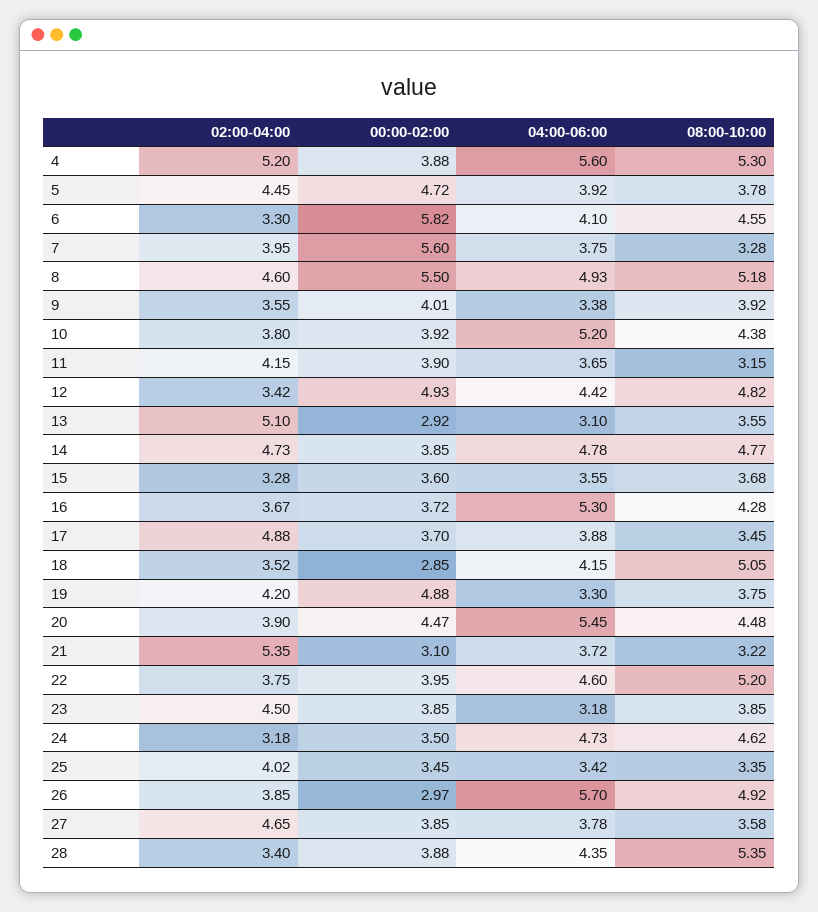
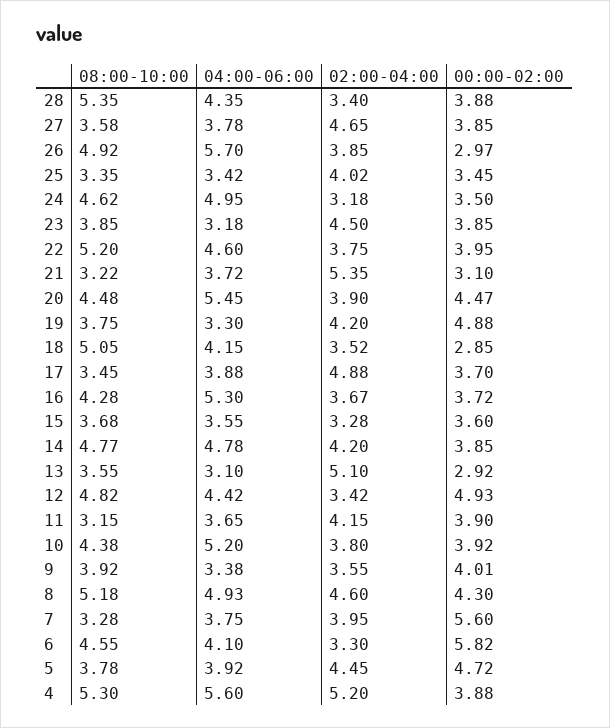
  {
    "02:00-04:00": {
      "4": 5.2,
      "5": 4.45,
      "6": 3.3,
      "7": 3.95,
      "8": 4.6,
      "9": 3.55,
      "10": 3.8,
      "11": 4.15,
      "12": 3.42,
      "13": 5.1,
-     "14": 4.73,
+     "14": 4.2,
      "15": 3.28,
      "16": 3.67,
      "17": 4.88,
      "18": 3.52,
      "19": 4.2,
      "20": 3.9,
      "21": 5.35,
      "22": 3.75,
      "23": 4.5,
      "24": 3.18,
      "25": 4.02,
      "26": 3.85,
      "27": 4.65,
      "28": 3.4
    },
    "00:00-02:00": {
      "4": 3.88,
      "5": 4.72,
      "6": 5.82,
      "7": 5.6,
-     "8": 5.5,
+     "8": 4.3,
      "9": 4.01,
      "10": 3.92,
      "11": 3.9,
      "12": 4.93,
      "13": 2.92,
      "14": 3.85,
      "15": 3.6,
      "16": 3.72,
      "17": 3.7,
      "18": 2.85,
      "19": 4.88,
      "20": 4.47,
      "21": 3.1,
      "22": 3.95,
      "23": 3.85,
      "24": 3.5,
      "25": 3.45,
      "26": 2.97,
      "27": 3.85,
      "28": 3.88
    },
    "04:00-06:00": {
      "4": 5.6,
      "5": 3.92,
      "6": 4.1,
      "7": 3.75,
      "8": 4.93,
      "9": 3.38,
      "10": 5.2,
      "11": 3.65,
      "12": 4.42,
      "13": 3.1,
      "14": 4.78,
      "15": 3.55,
      "16": 5.3,
      "17": 3.88,
      "18": 4.15,
      "19": 3.3,
      "20": 5.45,
      "21": 3.72,
      "22": 4.6,
      "23": 3.18,
-     "24": 4.73,
+     "24": 4.95,
      "25": 3.42,
      "26": 5.7,
      "27": 3.78,
      "28": 4.35
    },
    "08:00-10:00": {
      "4": 5.3,
      "5": 3.78,
      "6": 4.55,
      "7": 3.28,
      "8": 5.18,
      "9": 3.92,
      "10": 4.38,
      "11": 3.15,
      "12": 4.82,
      "13": 3.55,
      "14": 4.77,
      "15": 3.68,
      "16": 4.28,
      "17": 3.45,
      "18": 5.05,
      "19": 3.75,
      "20": 4.48,
      "21": 3.22,
      "22": 5.2,
      "23": 3.85,
      "24": 4.62,
      "25": 3.35,
      "26": 4.92,
      "27": 3.58,
      "28": 5.35
    }
  }

